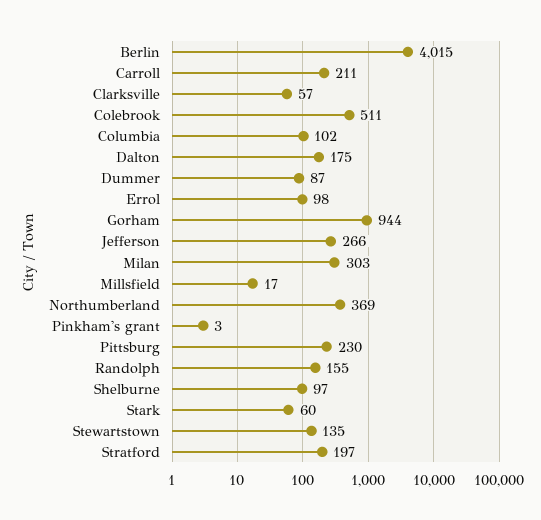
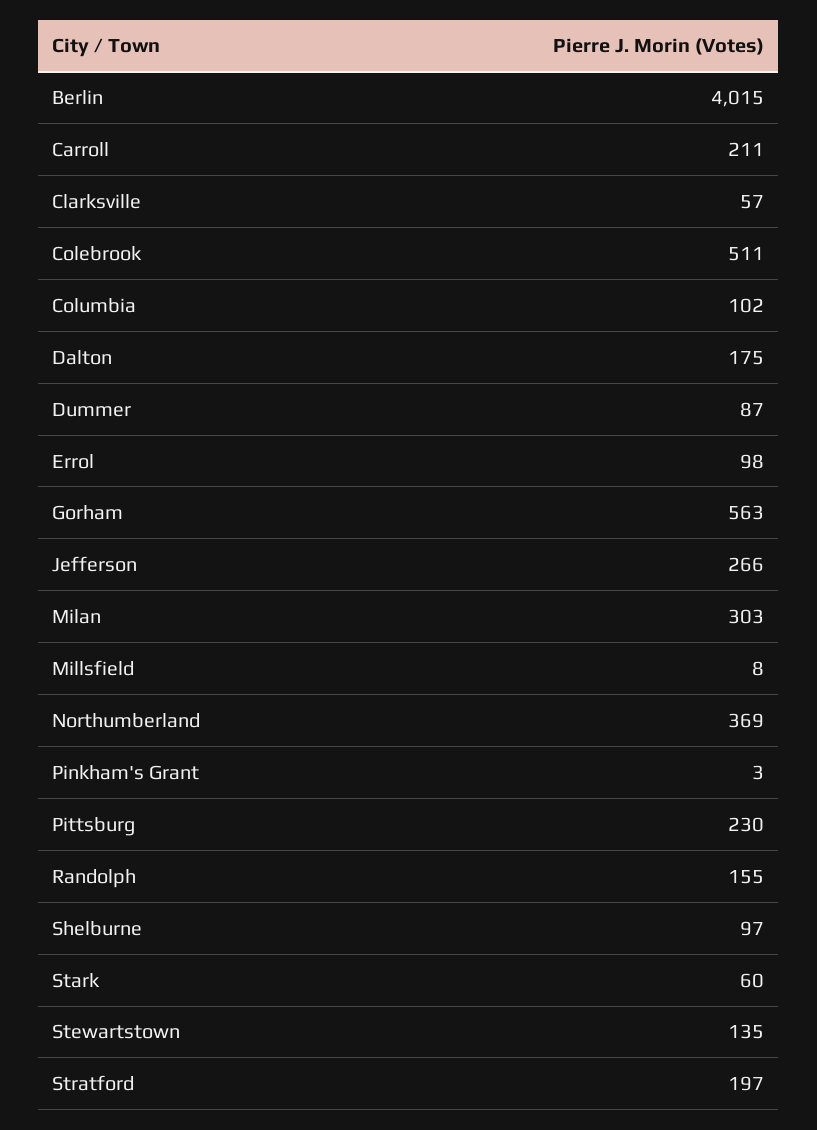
  {
    "Berlin": 4015,
    "Carroll": 211,
    "Clarksville": 57,
    "Colebrook": 511,
    "Columbia": 102,
    "Dalton": 175,
    "Dummer": 87,
    "Errol": 98,
-   "Gorham": 944,
+   "Gorham": 563,
    "Jefferson": 266,
    "Milan": 303,
-   "Millsfield": 17,
+   "Millsfield": 8,
    "Northumberland": 369,
    "Pinkham's grant": 3,
    "Pittsburg": 230,
    "Randolph": 155,
    "Shelburne": 97,
    "Stark": 60,
    "Stewartstown": 135,
    "Stratford": 197
  }

